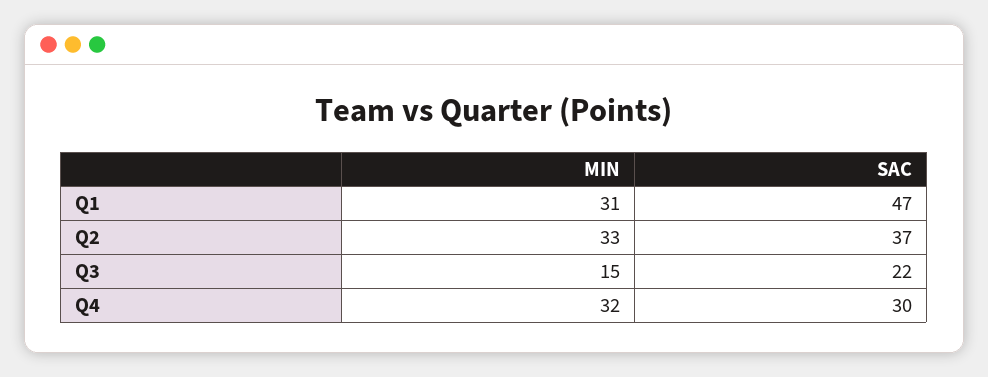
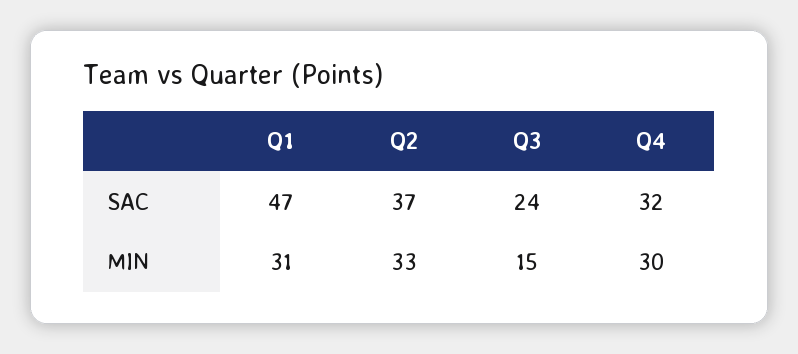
  {
    "MIN": {
      "Q1": 31,
      "Q2": 33,
      "Q3": 15,
-     "Q4": 32
+     "Q4": 30
    },
    "SAC": {
      "Q1": 47,
      "Q2": 37,
-     "Q3": 22,
+     "Q3": 24,
-     "Q4": 30
+     "Q4": 32
    }
  }

